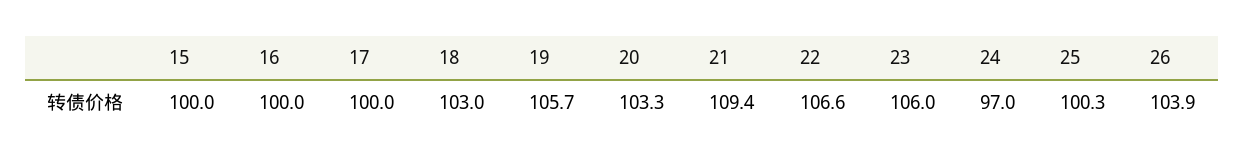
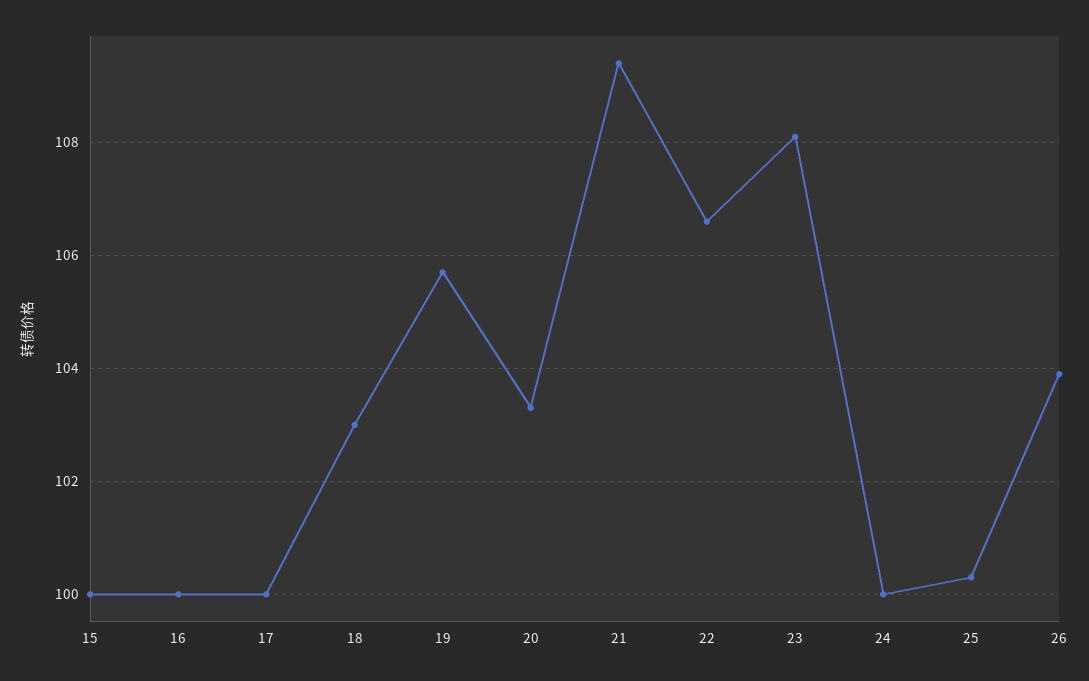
  {
    "15": 100,
    "16": 100,
    "17": 100,
    "18": 103,
    "19": 105.7,
    "20": 103.3,
    "21": 109.4,
    "22": 106.6,
-   "23": 106,
+   "23": 108,
-   "24": 97,
+   "24": 100,
    "25": 100.3,
    "26": 103.9
  }

